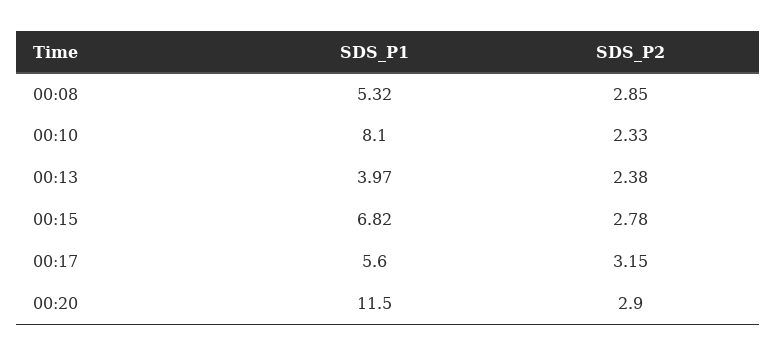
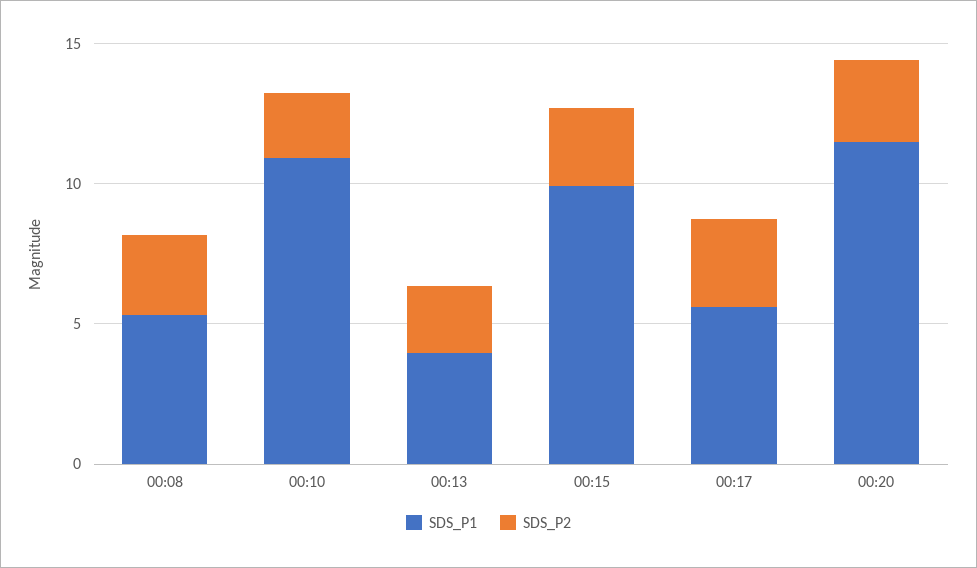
  {
    "SDS_P1": {
      "00:08": 5.32,
-     "00:10": 8.1,
+     "00:10": 11,
      "00:13": 3.97,
-     "00:15": 6.82,
+     "00:15": 10,
      "00:17": 5.6,
      "00:20": 11.5
    },
    "SDS_P2": {
      "00:08": 2.85,
      "00:10": 2.33,
      "00:13": 2.38,
      "00:15": 2.78,
      "00:17": 3.15,
      "00:20": 2.9
    }
  }

